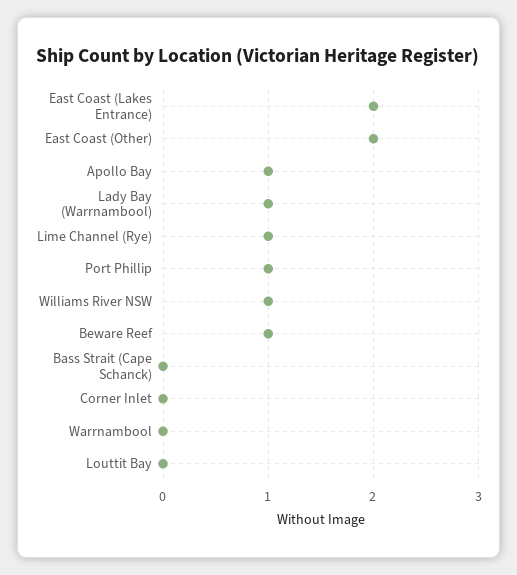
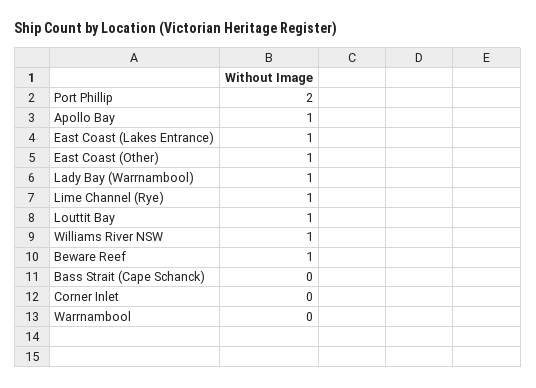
  {
-   "East Coast (Lakes Entrance)": 2,
+   "East Coast (Lakes Entrance)": 1,
-   "East Coast (Other)": 2,
+   "East Coast (Other)": 1,
    "Apollo Bay": 1,
    "Lady Bay (Warrnambool)": 1,
    "Lime Channel (Rye)": 1,
-   "Port Phillip": 1,
+   "Port Phillip": 2,
    "Williams River NSW": 1,
    "Beware Reef": 1,
    "Bass Strait (Cape Schanck)": 0,
    "Corner Inlet": 0,
    "Warrnambool": 0,
-   "Louttit Bay": 0
+   "Louttit Bay": 1
  }

